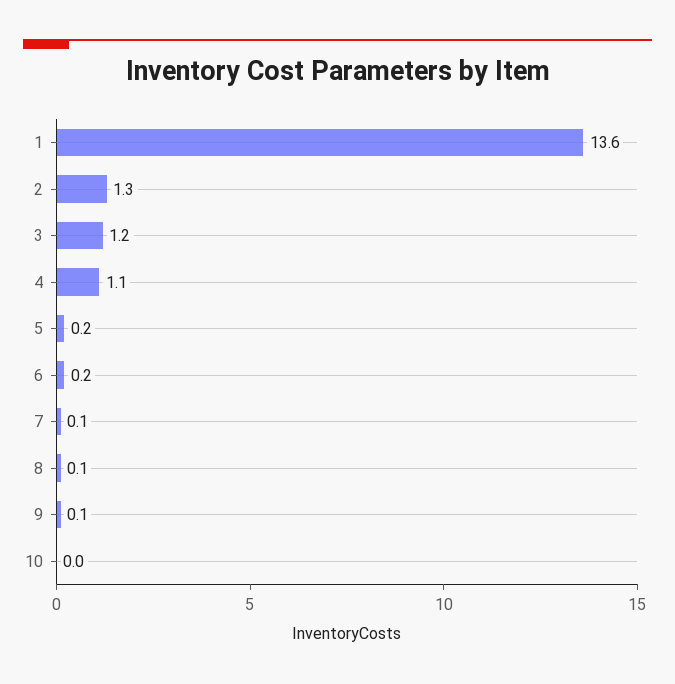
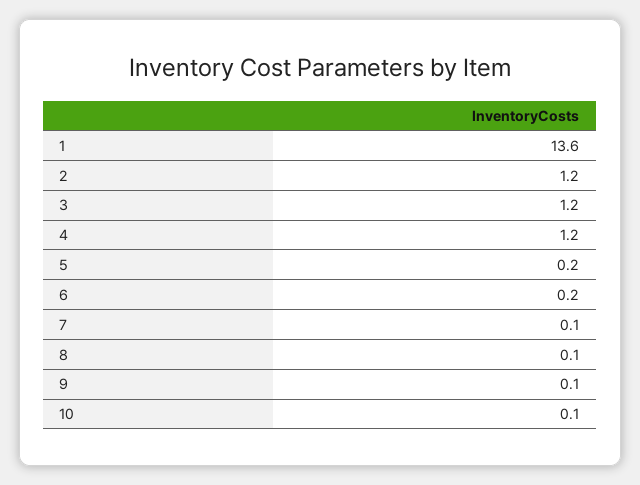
  {
    "1": 13.6,
-   "2": 1.3,
+   "2": 1.2,
    "3": 1.2,
-   "4": 1.1,
+   "4": 1.2,
    "5": 0.2,
    "6": 0.2,
    "7": 0.1,
    "8": 0.1,
    "9": 0.1,
-   "10": 0
+   "10": 0.1
  }

